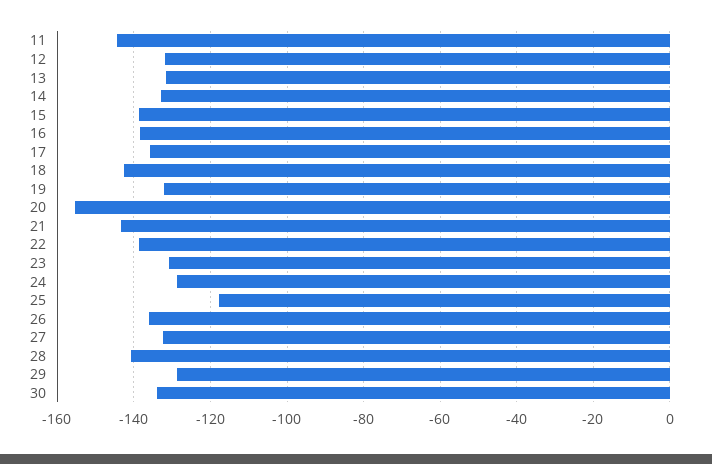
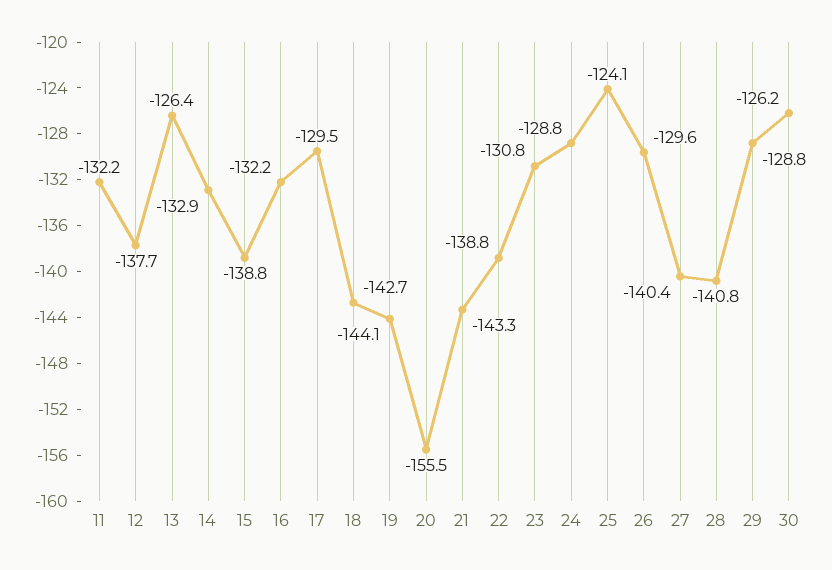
  {
-   "11": -144,
+   "11": -132.2,
-   "12": -132,
+   "12": -137.7,
-   "13": -132,
+   "13": -126.4,
    "14": -132.9,
    "15": -138.8,
-   "16": -138,
+   "16": -132.2,
-   "17": -136,
+   "17": -129.5,
    "18": -142.7,
-   "19": -132,
+   "19": -144.1,
    "20": -155.5,
    "21": -143.3,
    "22": -138.8,
    "23": -130.8,
    "24": -128.8,
-   "25": -118,
+   "25": -124.1,
-   "26": -136,
+   "26": -129.6,
-   "27": -132,
+   "27": -140.4,
    "28": -140.8,
    "29": -128.8,
-   "30": -134
+   "30": -126.2
  }

